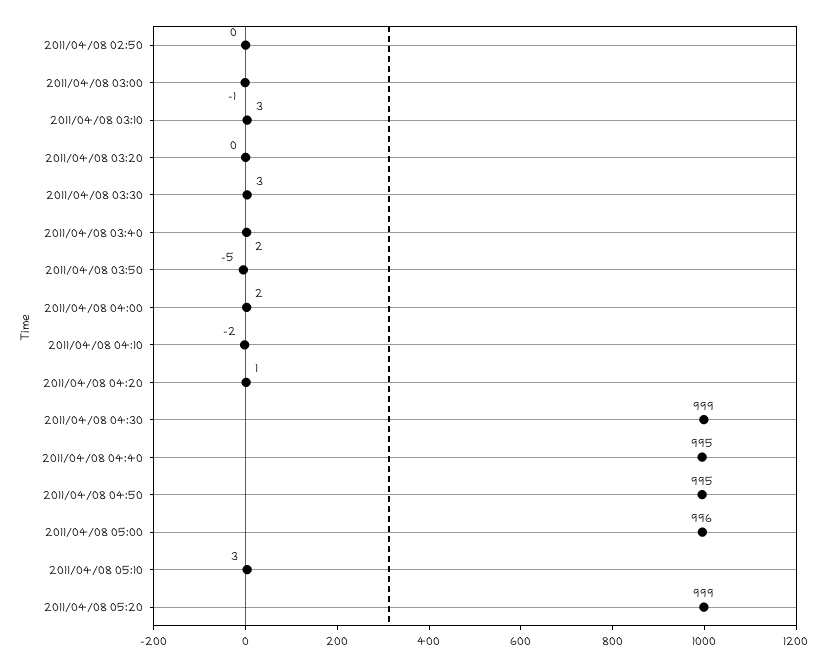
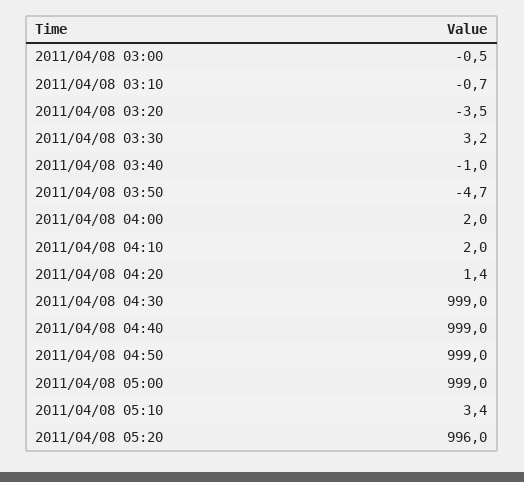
  {
-   "2011/04/08 02:50": 0,
    "2011/04/08 03:00": -0.5,
-   "2011/04/08 03:10": 3,
+   "2011/04/08 03:10": -0.7,
-   "2011/04/08 03:20": 0,
+   "2011/04/08 03:20": -3.5,
    "2011/04/08 03:30": 3.2,
-   "2011/04/08 03:40": 2,
+   "2011/04/08 03:40": -1,
    "2011/04/08 03:50": -4.7,
    "2011/04/08 04:00": 2,
-   "2011/04/08 04:10": -2,
+   "2011/04/08 04:10": 2,
    "2011/04/08 04:20": 1.4,
    "2011/04/08 04:30": 999,
-   "2011/04/08 04:40": 995,
+   "2011/04/08 04:40": 999,
-   "2011/04/08 04:50": 995,
+   "2011/04/08 04:50": 999,
-   "2011/04/08 05:00": 996,
+   "2011/04/08 05:00": 999,
    "2011/04/08 05:10": 3.4,
-   "2011/04/08 05:20": 999
+   "2011/04/08 05:20": 996
  }

